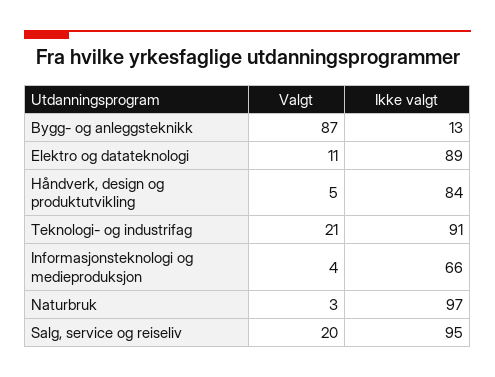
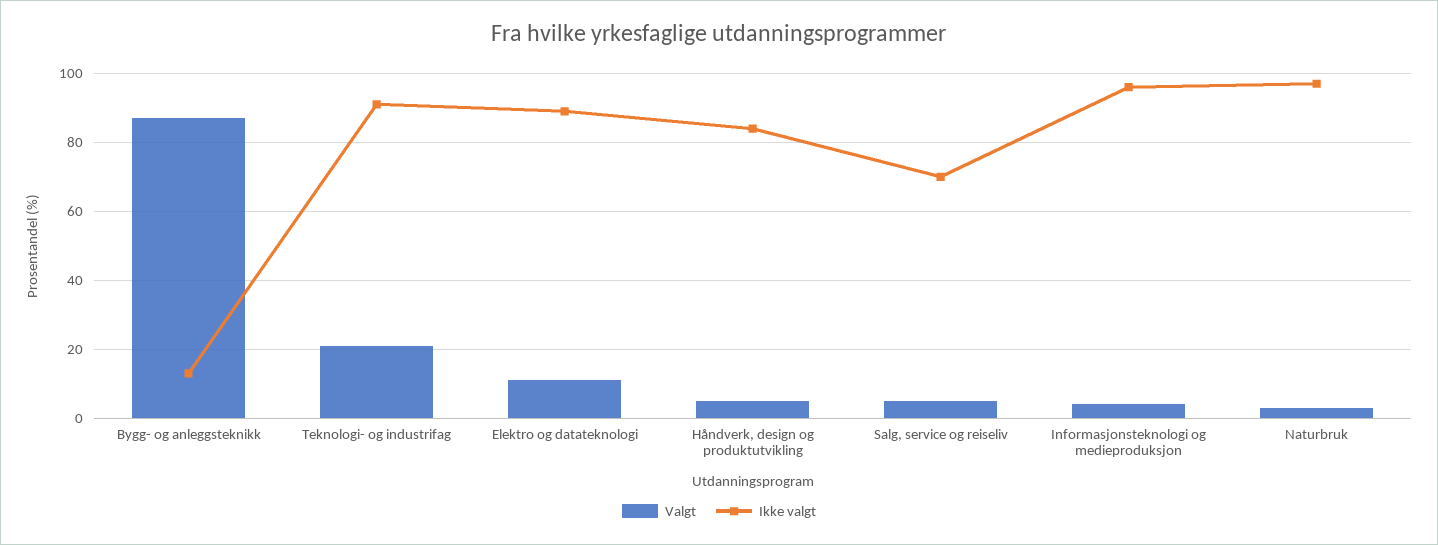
  {
    "Valgt": {
      "Bygg- og anleggsteknikk": 87,
      "Elektro og datateknologi": 11,
      "Håndverk, design og produktutvikling": 5,
      "Teknologi- og industrifag": 21,
      "Informasjonsteknologi og medieproduksjon": 4,
      "Naturbruk": 3,
-     "Salg, service og reiseliv": 20
+     "Salg, service og reiseliv": 5
    },
    "Ikke valgt": {
      "Bygg- og anleggsteknikk": 13,
      "Elektro og datateknologi": 89,
      "Håndverk, design og produktutvikling": 84,
      "Teknologi- og industrifag": 91,
-     "Informasjonsteknologi og medieproduksjon": 66,
+     "Informasjonsteknologi og medieproduksjon": 95,
      "Naturbruk": 97,
-     "Salg, service og reiseliv": 95
+     "Salg, service og reiseliv": 70
    }
  }

